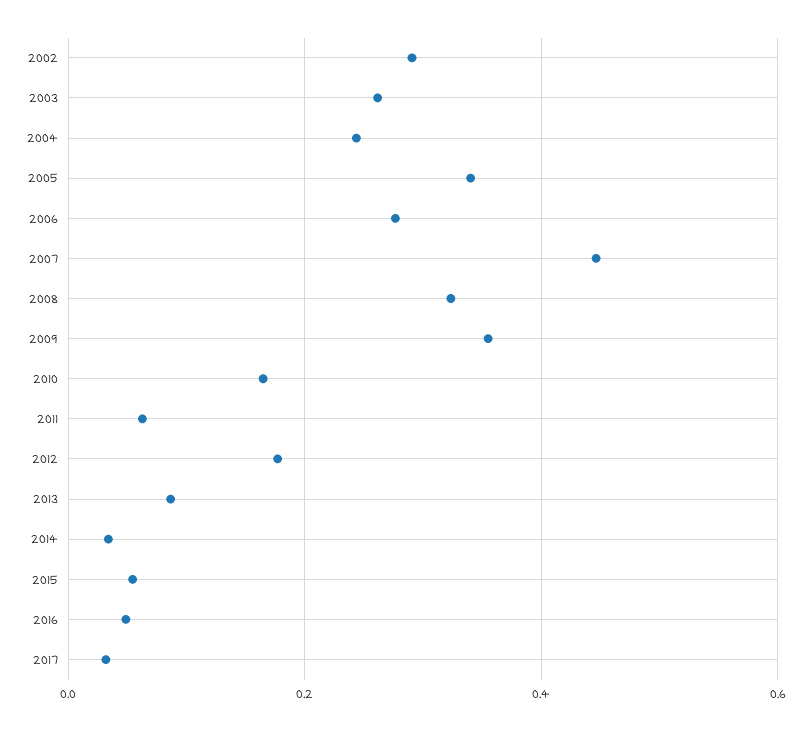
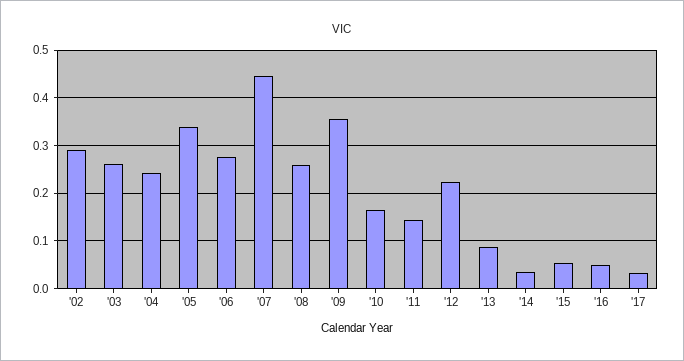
  {
    "2002": 0.3,
    "2003": 0.26,
    "2004": 0.24,
    "2005": 0.34,
    "2006": 0.28,
    "2007": 0.44,
-   "2008": 0.32,
+   "2008": 0.26,
    "2009": 0.36,
    "2010": 0.16,
-   "2011": 0.06,
+   "2011": 0.14,
-   "2012": 0.18,
+   "2012": 0.22,
    "2013": 0.08,
    "2014": 0.04,
    "2015": 0.06,
    "2016": 0.04,
    "2017": 0.04
  }

